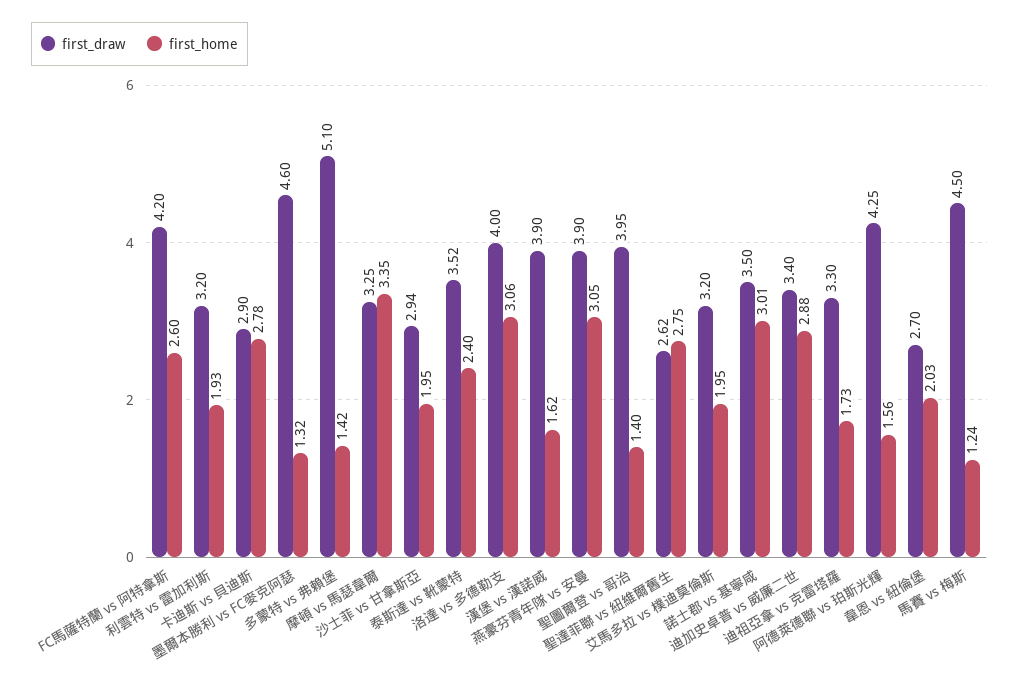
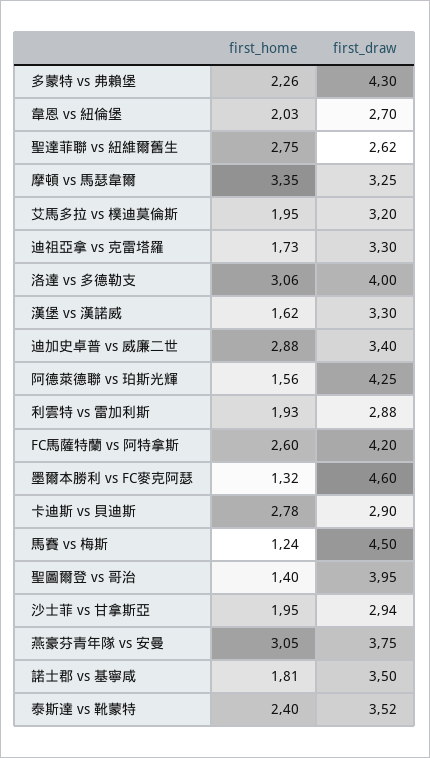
  {
    "first_draw": {
      "FC馬薩特蘭 vs 阿特拿斯": 4.2,
-     "利雲特 vs 雷加利斯": 3.2,
+     "利雲特 vs 雷加利斯": 2.88,
      "卡迪斯 vs 貝迪斯": 2.9,
      "墨爾本勝利 vs FC麥克阿瑟": 4.6,
-     "多蒙特 vs 弗賴堡": 5.1,
+     "多蒙特 vs 弗賴堡": 4.3,
      "摩頓 vs 馬瑟韋爾": 3.25,
      "沙士菲 vs 甘拿斯亞": 2.94,
      "泰斯達 vs 靴蒙特": 3.52,
      "洛達 vs 多德勒支": 4,
-     "漢堡 vs 漢諾威": 3.9,
+     "漢堡 vs 漢諾威": 3.3,
-     "燕豪芬青年隊 vs 安曼": 3.9,
+     "燕豪芬青年隊 vs 安曼": 3.75,
      "聖圖爾登 vs 哥治": 3.95,
      "聖達菲聯 vs 紐維爾舊生": 2.62,
      "艾馬多拉 vs 樸迪莫倫斯": 3.2,
      "諾士郡 vs 基寧咸": 3.5,
      "迪加史卓普 vs 威廉二世": 3.4,
      "迪祖亞拿 vs 克雷塔羅": 3.3,
      "阿德萊德聯 vs 珀斯光輝": 4.25,
      "韋恩 vs 紐倫堡": 2.7,
      "馬賽 vs 梅斯": 4.5
    },
    "first_home": {
      "FC馬薩特蘭 vs 阿特拿斯": 2.6,
      "利雲特 vs 雷加利斯": 1.93,
      "卡迪斯 vs 貝迪斯": 2.78,
      "墨爾本勝利 vs FC麥克阿瑟": 1.32,
-     "多蒙特 vs 弗賴堡": 1.42,
+     "多蒙特 vs 弗賴堡": 2.26,
      "摩頓 vs 馬瑟韋爾": 3.35,
      "沙士菲 vs 甘拿斯亞": 1.95,
      "泰斯達 vs 靴蒙特": 2.4,
      "洛達 vs 多德勒支": 3.06,
      "漢堡 vs 漢諾威": 1.62,
      "燕豪芬青年隊 vs 安曼": 3.05,
      "聖圖爾登 vs 哥治": 1.4,
      "聖達菲聯 vs 紐維爾舊生": 2.75,
      "艾馬多拉 vs 樸迪莫倫斯": 1.95,
-     "諾士郡 vs 基寧咸": 3.01,
+     "諾士郡 vs 基寧咸": 1.81,
      "迪加史卓普 vs 威廉二世": 2.88,
      "迪祖亞拿 vs 克雷塔羅": 1.73,
      "阿德萊德聯 vs 珀斯光輝": 1.56,
      "韋恩 vs 紐倫堡": 2.03,
      "馬賽 vs 梅斯": 1.24
    }
  }

